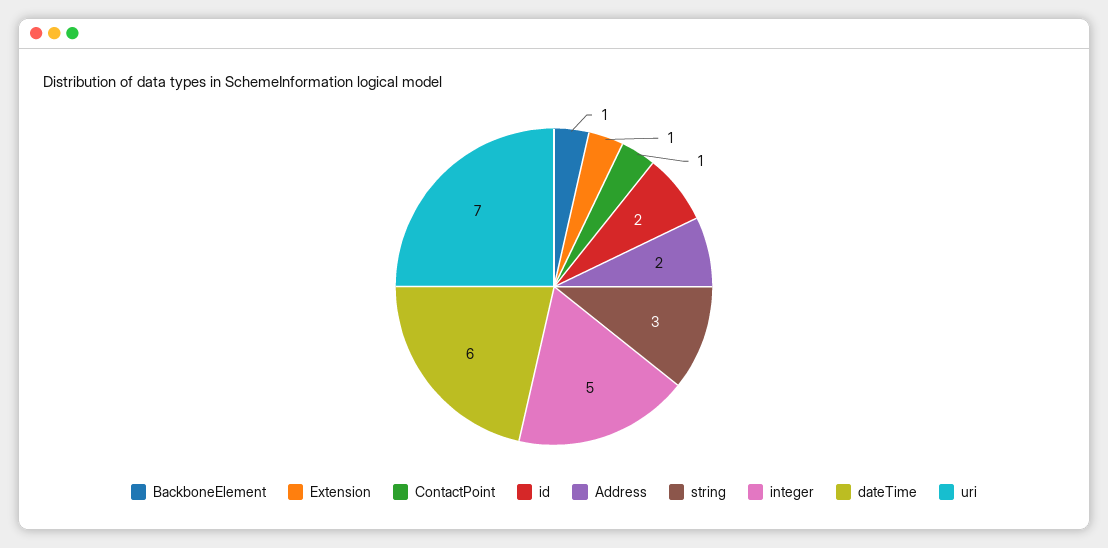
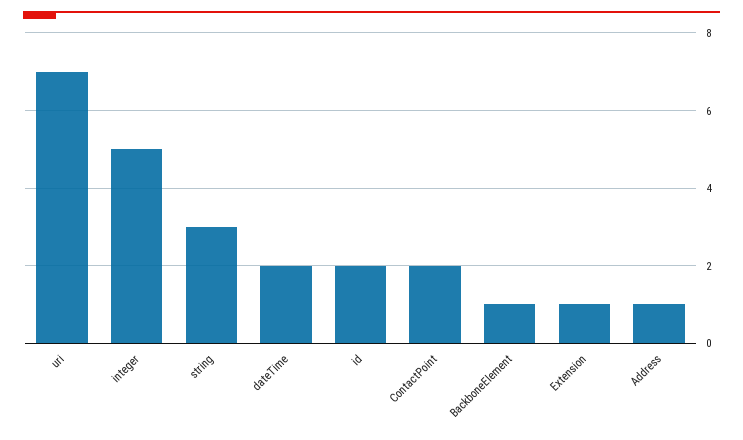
  {
    "BackboneElement": 1,
    "Extension": 1,
-   "ContactPoint": 1,
+   "ContactPoint": 2,
    "id": 2,
-   "Address": 2,
+   "Address": 1,
    "string": 3,
    "integer": 5,
-   "dateTime": 6,
+   "dateTime": 2,
    "uri": 7
  }

